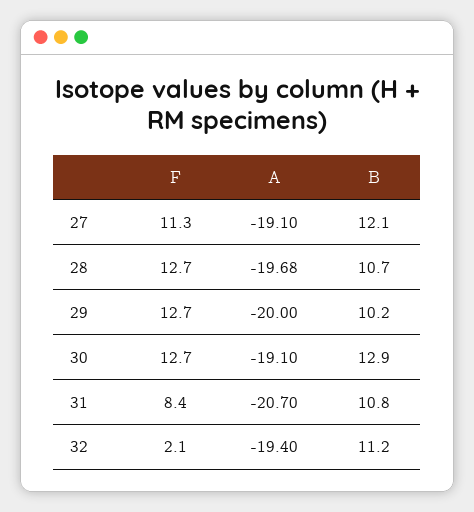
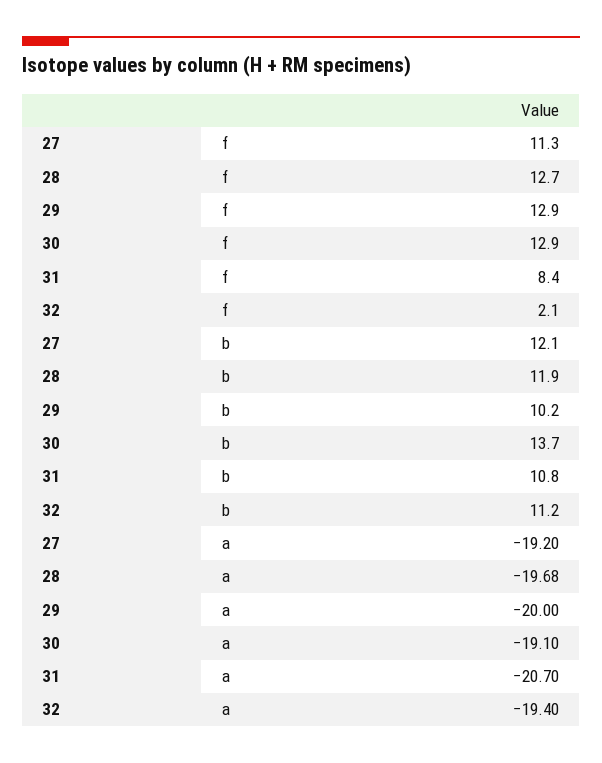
  {
    "F": {
      "27": 11.3,
      "28": 12.7,
-     "29": 12.7,
+     "29": 12.9,
-     "30": 12.7,
+     "30": 12.9,
      "31": 8.4,
      "32": 2.1
    },
    "A": {
-     "27": -19.1,
+     "27": -19.2,
      "28": -19.68,
      "29": -20,
      "30": -19.1,
      "31": -20.7,
      "32": -19.4
    },
    "B": {
      "27": 12.1,
-     "28": 10.7,
+     "28": 11.9,
      "29": 10.2,
-     "30": 12.9,
+     "30": 13.7,
      "31": 10.8,
      "32": 11.2
    }
  }

